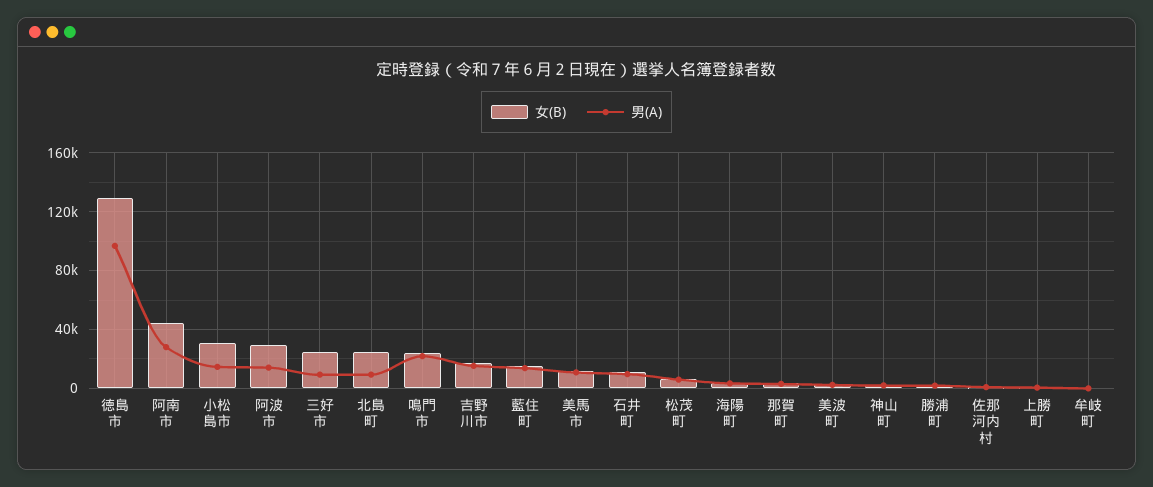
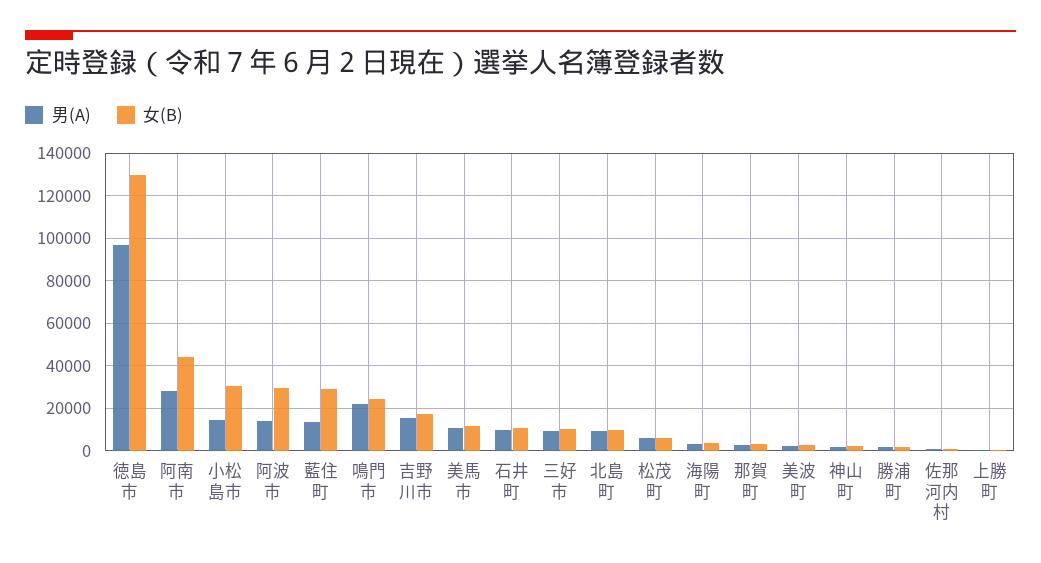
  {
    "女(B)": {
      "徳島市": 130000,
      "阿南市": 45000,
      "小松島市": 30000,
      "阿波市": 30000,
-     "三好市": 25000,
+     "三好市": 10000,
-     "北島町": 25000,
+     "北島町": 10000,
      "鳴門市": 25000,
      "吉野川市": 15000,
-     "藍住町": 15000,
+     "藍住町": 30000,
      "美馬市": 10000,
      "石井町": 10000,
      "松茂町": 5000,
      "海陽町": 5000,
      "那賀町": 5000,
      "美波町": 5000,
      "神山町": 0,
      "勝浦町": 0,
      "佐那河内村": 0,
-     "上勝町": 0,
+     "上勝町": 0
-     "牟岐町": 0
    },
    "男(A)": {
      "徳島市": 95000,
      "阿南市": 30000,
      "小松島市": 15000,
      "阿波市": 15000,
      "三好市": 10000,
      "北島町": 10000,
      "鳴門市": 20000,
      "吉野川市": 15000,
      "藍住町": 15000,
      "美馬市": 10000,
      "石井町": 10000,
      "松茂町": 5000,
      "海陽町": 5000,
      "那賀町": 5000,
      "美波町": 0,
      "神山町": 0,
      "勝浦町": 0,
      "佐那河内村": 0,
-     "上勝町": 0,
+     "上勝町": 0
-     "牟岐町": 0
    }
  }

